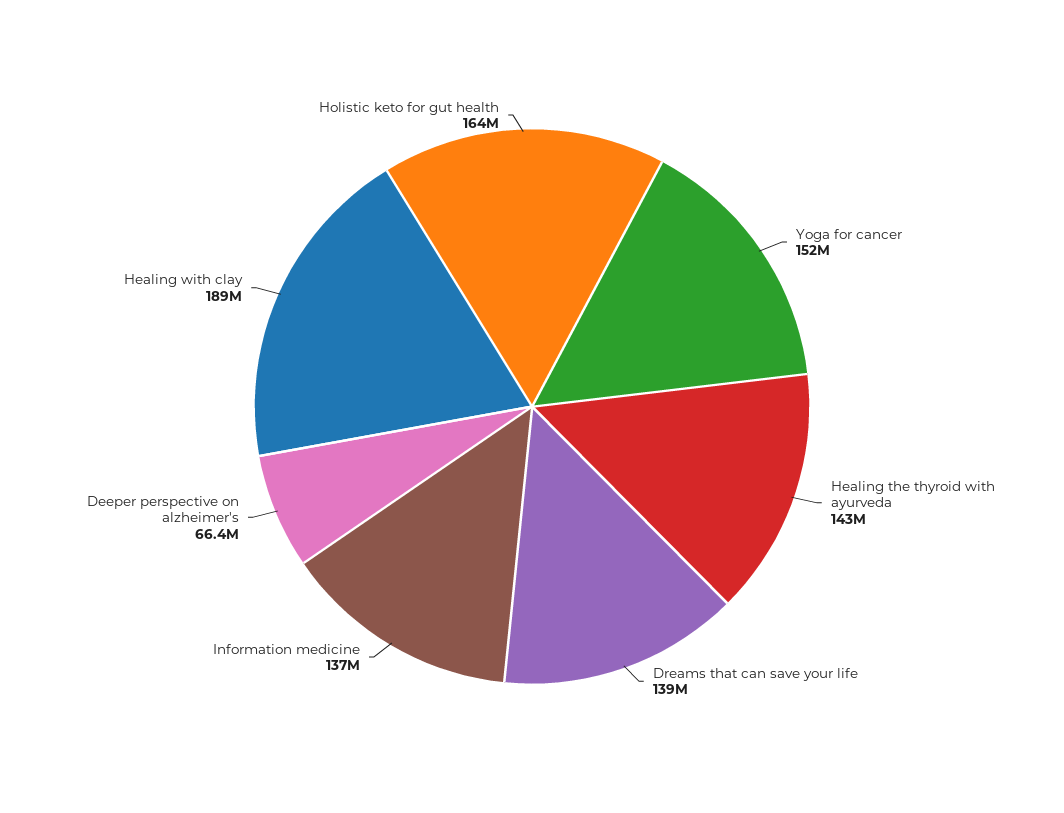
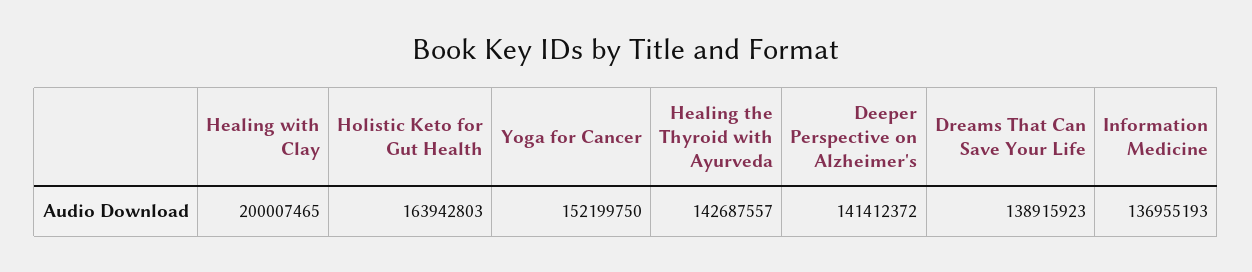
  {
    "Yoga for cancer": 152199750,
    "Healing the thyroid with ayurveda": 142687557,
    "Dreams that can save your life": 138915923,
    "Information medicine": 136955193,
-   "Deeper perspective on alzheimer's": 66400000,
+   "Deeper perspective on alzheimer's": 141412372,
-   "Healing with clay": 189000000,
+   "Healing with clay": 200007465,
    "Holistic keto for gut health": 163942803
  }

